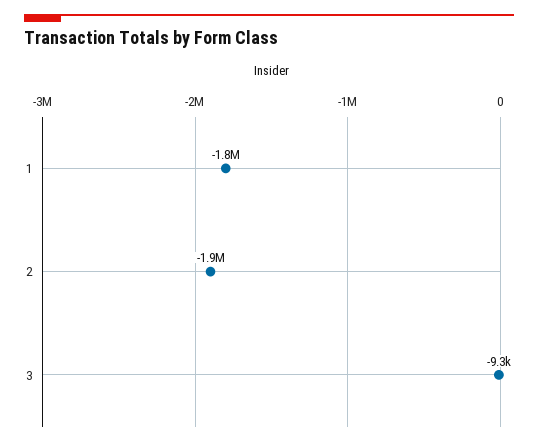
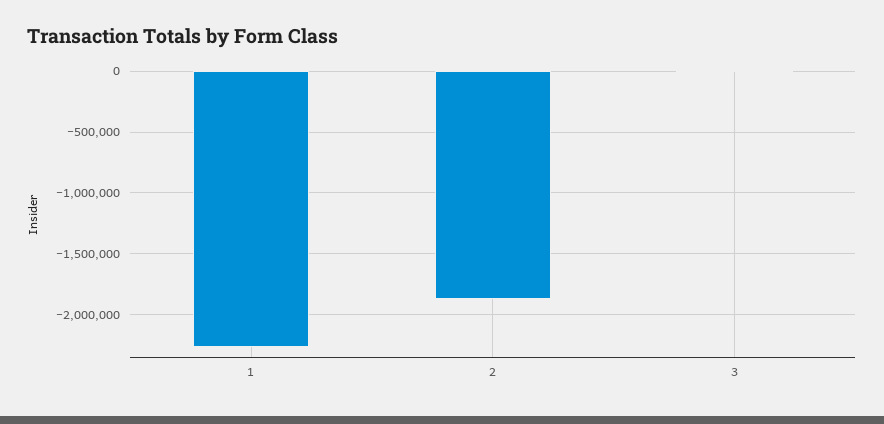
  {
-   "1": -1800000,
+   "1": -2250000,
    "2": -1900000,
    "3": -9300
  }

